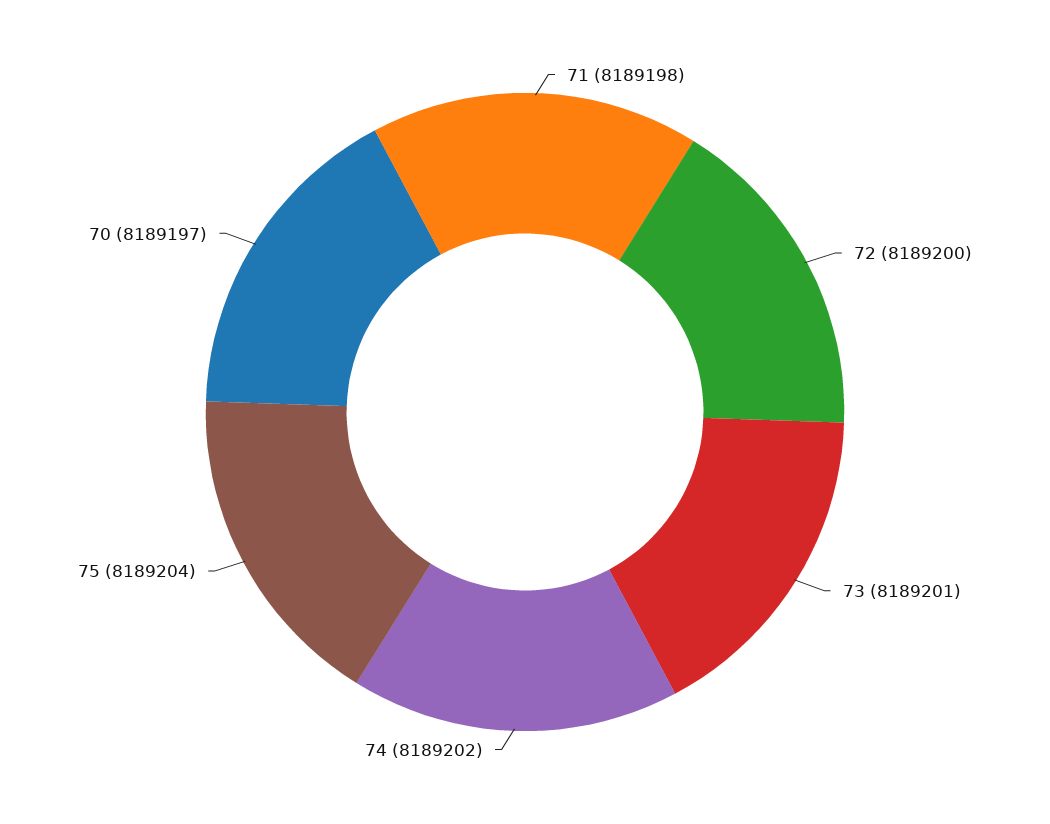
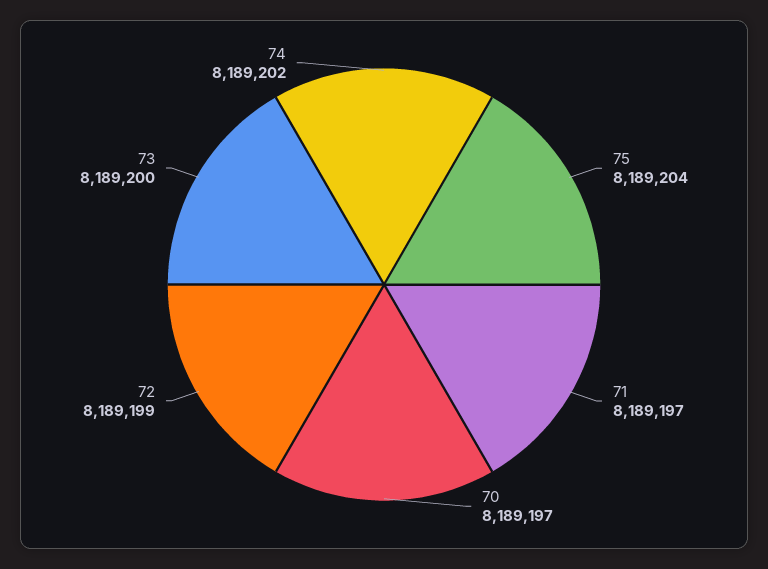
  {
-   "71": 8189198,
+   "71": 8189197,
-   "72": 8189200,
+   "72": 8189199,
-   "73": 8189201,
+   "73": 8189200,
    "74": 8189202,
    "75": 8189204,
    "70": 8189197
  }

